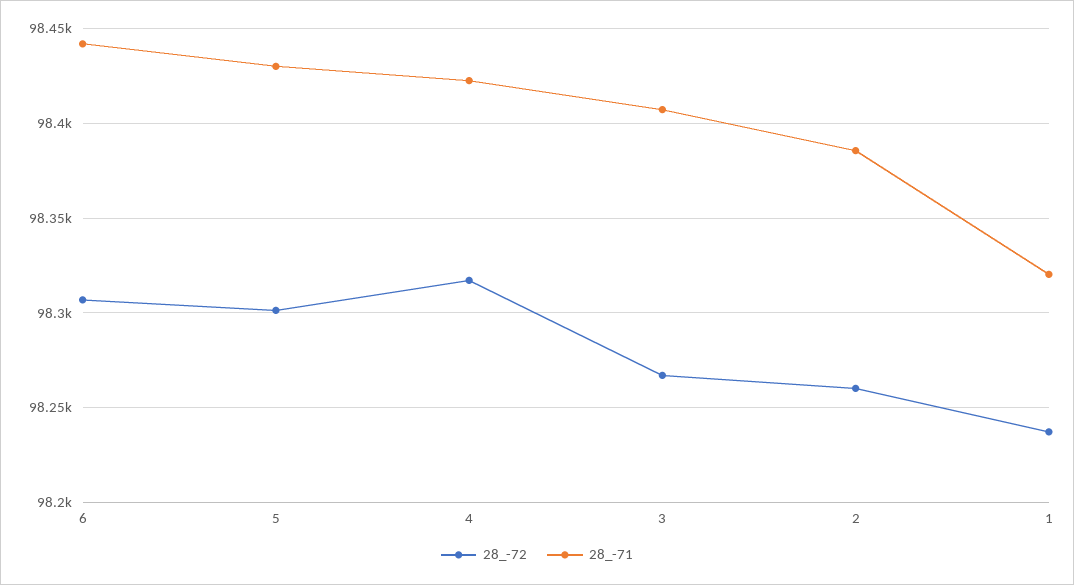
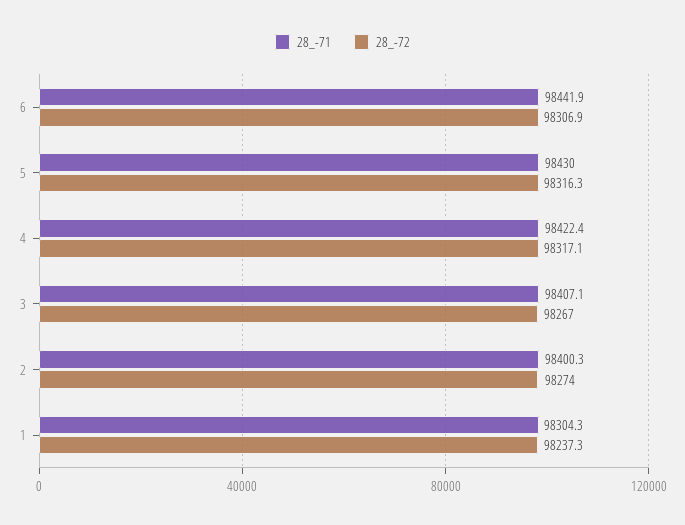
  {
    "28_-72": {
      "6": 98306.9,
-     "5": 98300,
+     "5": 98316.3,
      "4": 98317.1,
      "3": 98267,
-     "2": 98260,
+     "2": 98274,
      "1": 98237.3
    },
    "28_-71": {
      "6": 98441.9,
      "5": 98430,
      "4": 98422.4,
      "3": 98407.1,
-     "2": 98385,
+     "2": 98400.3,
-     "1": 98320
+     "1": 98304.3
    }
  }

